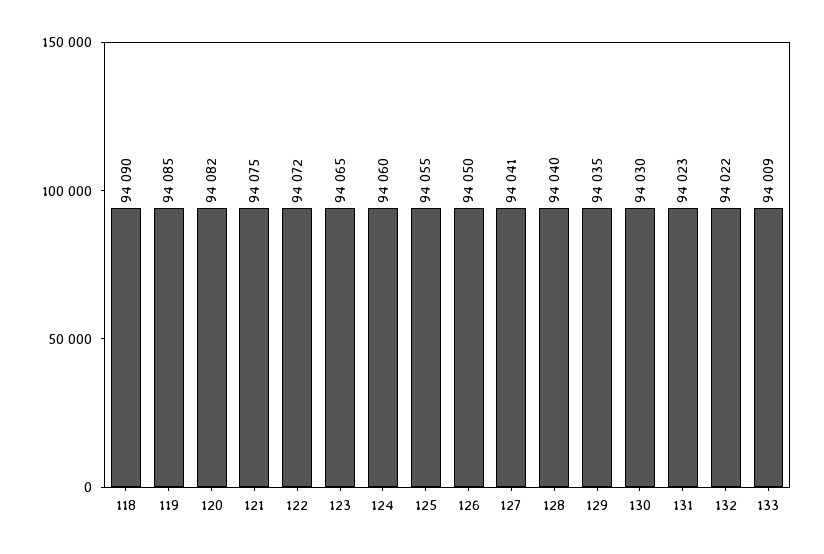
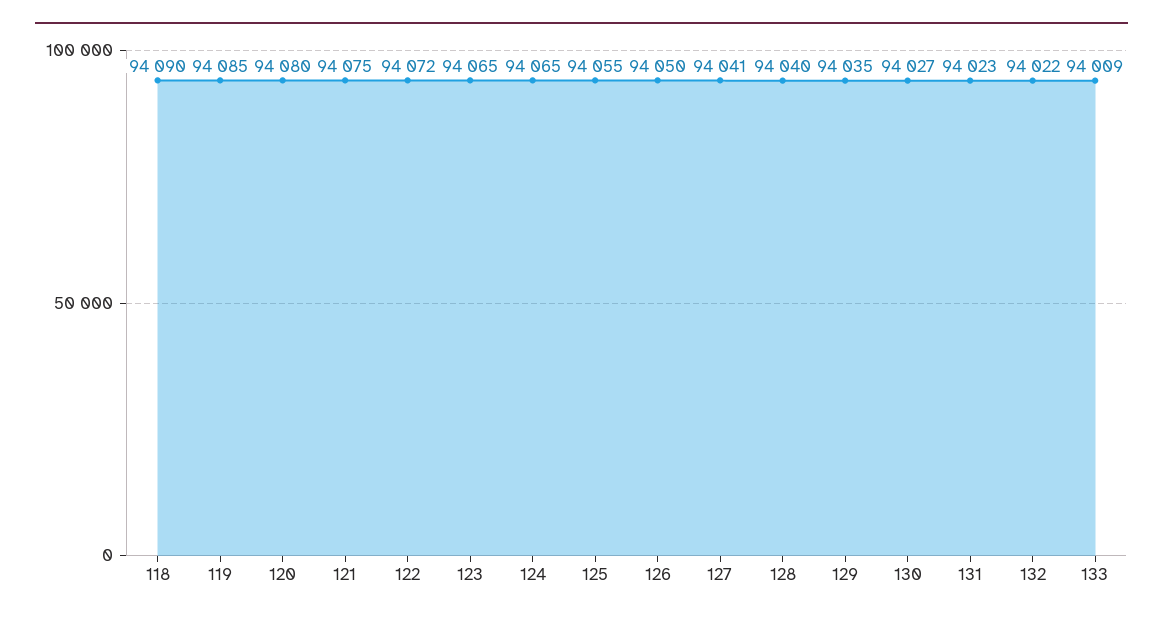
  {
    "118": 94090,
    "119": 94085,
-   "120": 94082,
+   "120": 94080,
    "121": 94075,
    "122": 94072,
    "123": 94065,
-   "124": 94060,
+   "124": 94065,
    "125": 94055,
    "126": 94050,
    "127": 94041,
    "128": 94040,
    "129": 94035,
-   "130": 94030,
+   "130": 94027,
    "131": 94023,
    "132": 94022,
    "133": 94009
  }

